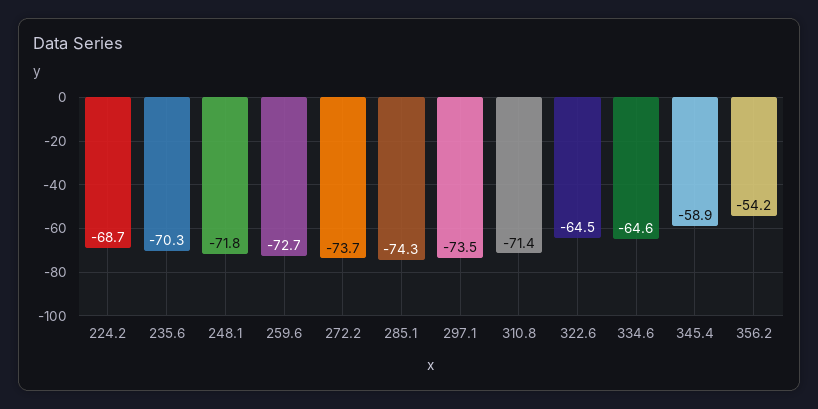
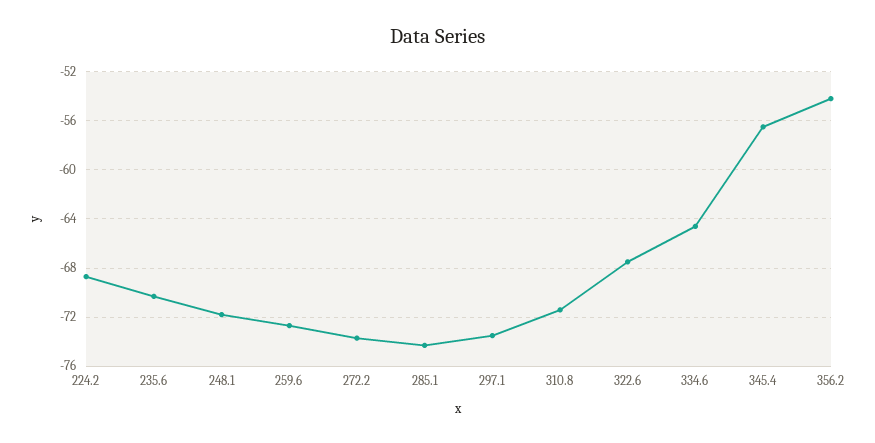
  {
    "224.2": -68.7,
    "235.6": -70.3,
    "248.1": -71.8,
    "259.6": -72.7,
    "272.2": -73.7,
    "285.1": -74.3,
    "297.1": -73.5,
    "310.8": -71.4,
-   "322.6": -64.5,
+   "322.6": -67.5,
    "334.6": -64.6,
-   "345.4": -58.9,
+   "345.4": -56.5,
    "356.2": -54.2
  }

